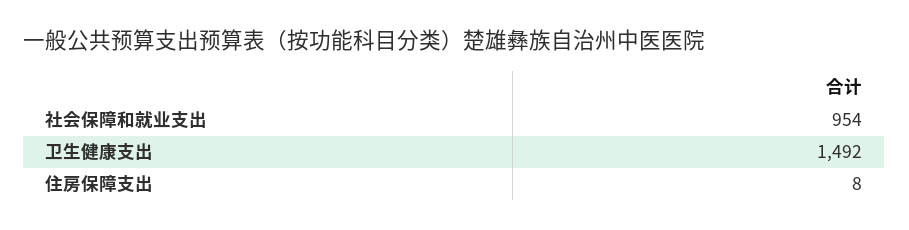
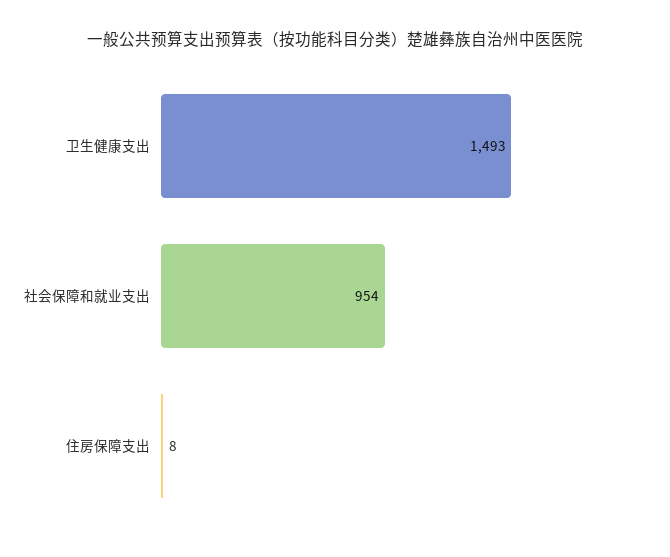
  {
    "社会保障和就业支出": 954,
-   "卫生健康支出": 1492,
+   "卫生健康支出": 1493,
    "住房保障支出": 8
  }

